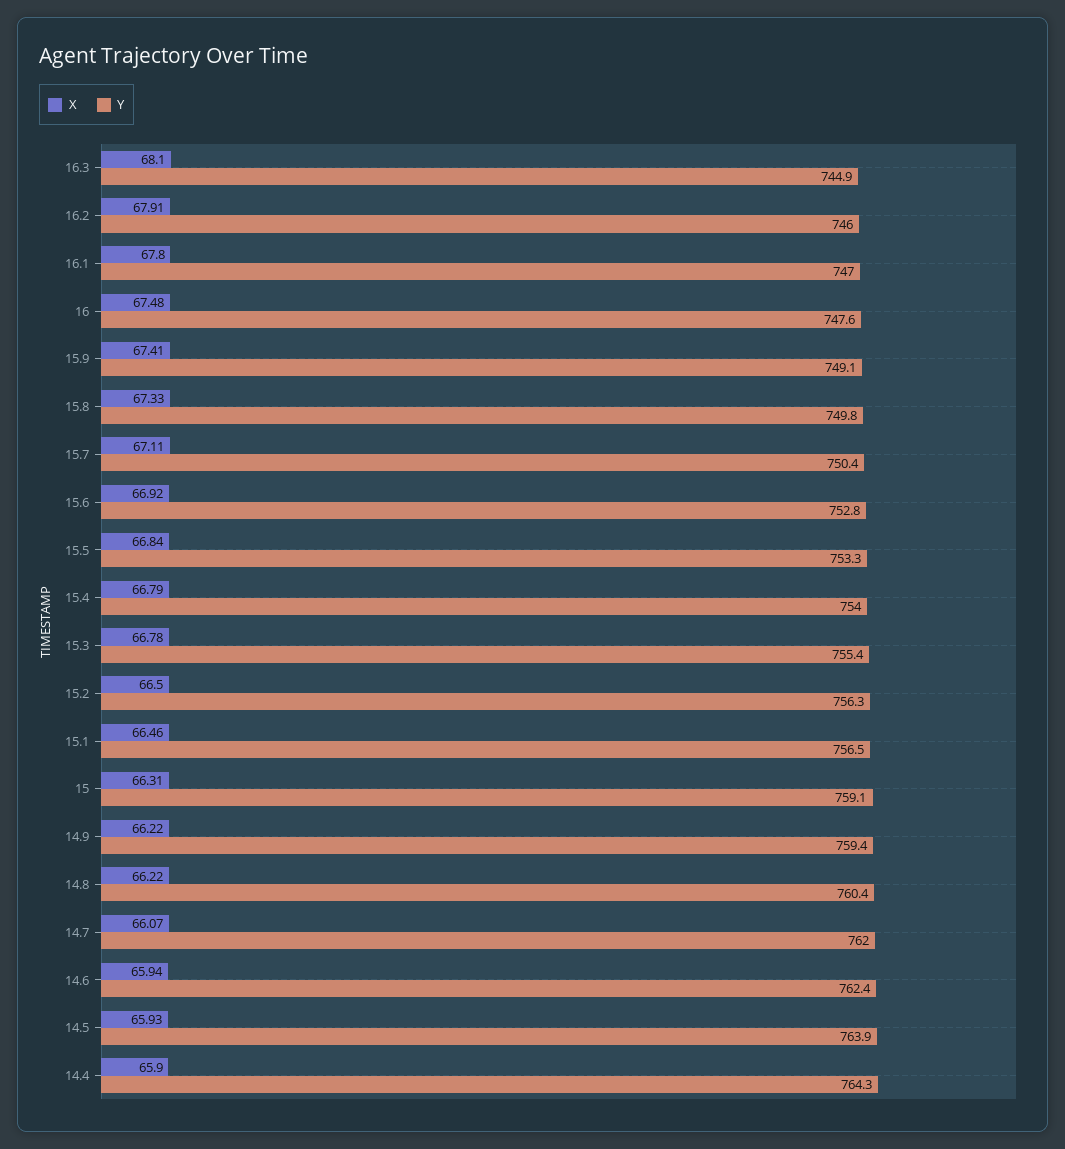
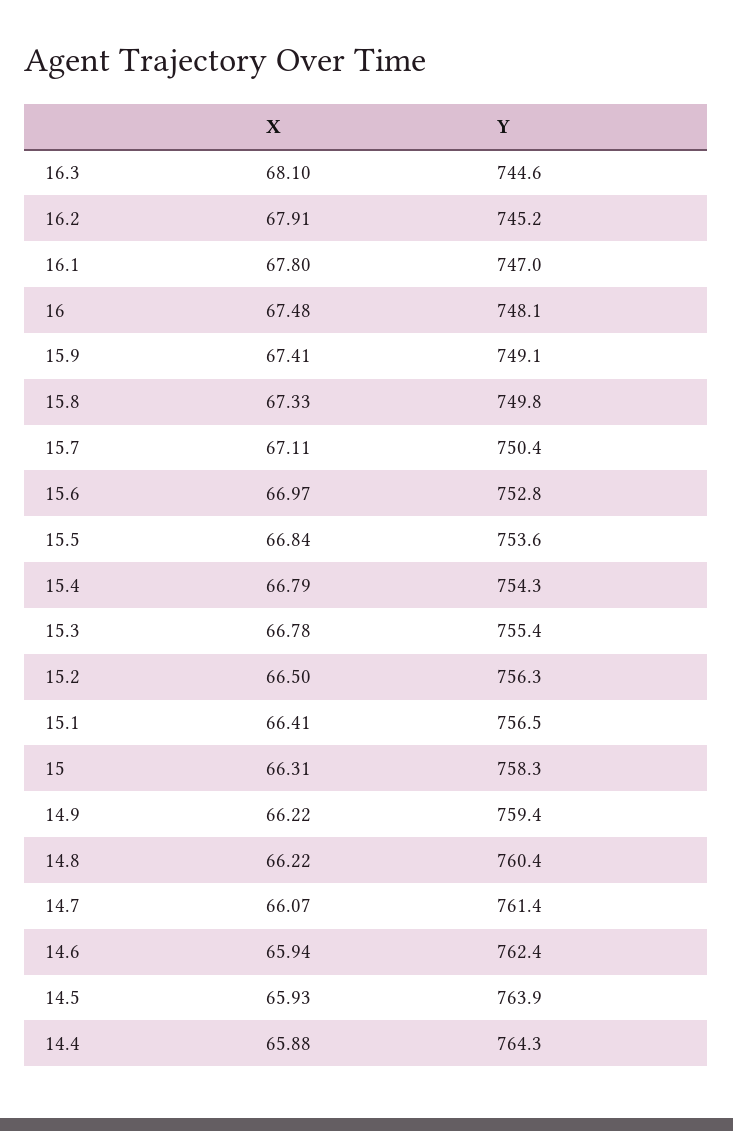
  {
    "X": {
      "16.3": 68.1,
      "16.2": 67.91,
      "16.1": 67.8,
      "16": 67.48,
      "15.9": 67.41,
      "15.8": 67.33,
      "15.7": 67.11,
-     "15.6": 66.92,
+     "15.6": 66.97,
      "15.5": 66.84,
      "15.4": 66.79,
      "15.3": 66.78,
      "15.2": 66.5,
-     "15.1": 66.46,
+     "15.1": 66.41,
      "15": 66.31,
      "14.9": 66.22,
      "14.8": 66.22,
      "14.7": 66.07,
      "14.6": 65.94,
      "14.5": 65.93,
-     "14.4": 65.9
+     "14.4": 65.88
    },
    "Y": {
-     "16.3": 744.9,
+     "16.3": 744.6,
-     "16.2": 746,
+     "16.2": 745.2,
      "16.1": 747,
-     "16": 747.6,
+     "16": 748.1,
      "15.9": 749.1,
      "15.8": 749.8,
      "15.7": 750.4,
      "15.6": 752.8,
-     "15.5": 753.3,
+     "15.5": 753.6,
-     "15.4": 754,
+     "15.4": 754.3,
      "15.3": 755.4,
      "15.2": 756.3,
      "15.1": 756.5,
-     "15": 759.1,
+     "15": 758.3,
      "14.9": 759.4,
      "14.8": 760.4,
-     "14.7": 762,
+     "14.7": 761.4,
      "14.6": 762.4,
      "14.5": 763.9,
      "14.4": 764.3
    }
  }

